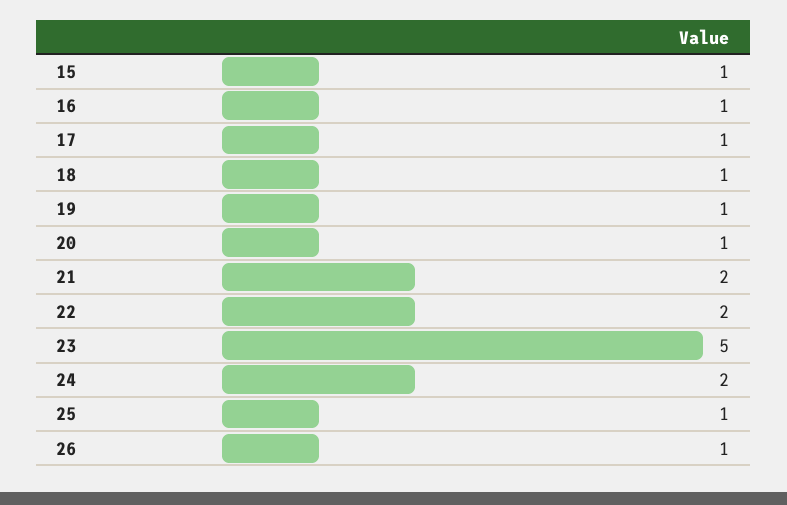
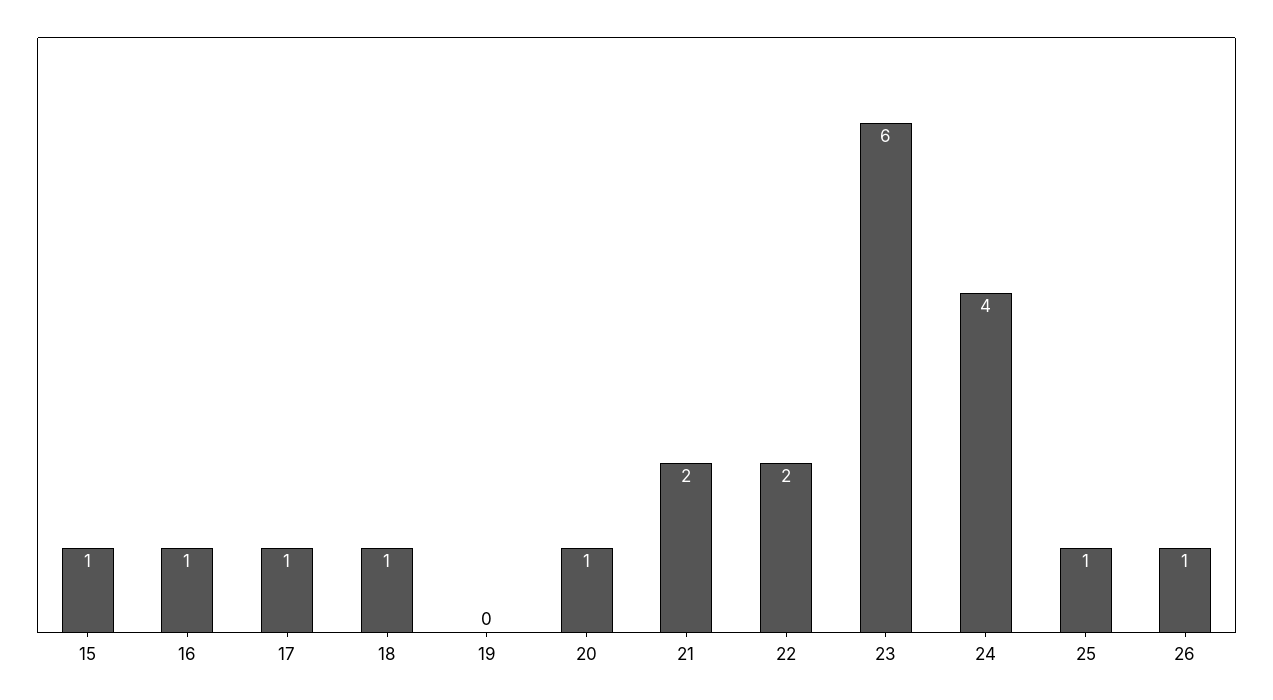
  {
    "15": 1,
    "16": 1,
    "17": 1,
    "18": 1,
-   "19": 1,
+   "19": 0,
    "20": 1,
    "21": 2,
    "22": 2,
-   "23": 5,
+   "23": 6,
-   "24": 2,
+   "24": 4,
    "25": 1,
    "26": 1
  }

